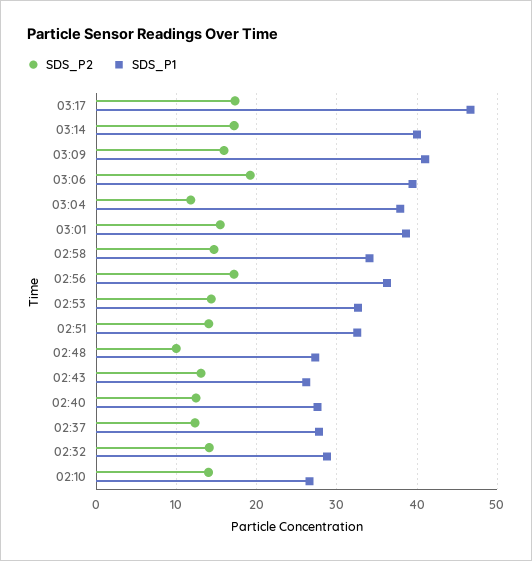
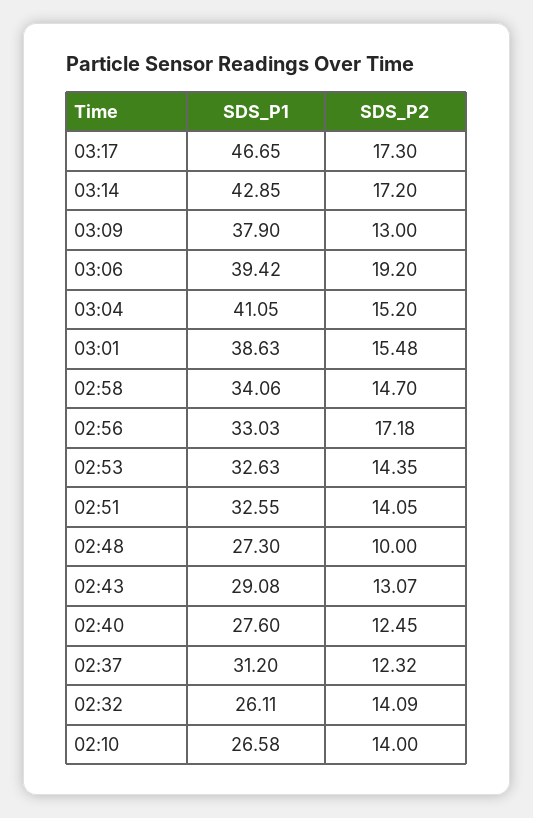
  {
    "SDS_P2": {
      "03:17": 17.3,
      "03:14": 17.2,
-     "03:09": 16,
+     "03:09": 13,
      "03:06": 19.2,
-     "03:04": 12,
+     "03:04": 15.2,
      "03:01": 15.48,
      "02:58": 14.7,
      "02:56": 17.18,
      "02:53": 14.35,
      "02:51": 14.05,
      "02:48": 10,
      "02:43": 13.07,
      "02:40": 12.45,
      "02:37": 12.32,
      "02:32": 14.09,
      "02:10": 14
    },
    "SDS_P1": {
      "03:17": 46.65,
-     "03:14": 40,
+     "03:14": 42.85,
-     "03:09": 41,
+     "03:09": 37.9,
      "03:06": 39.42,
-     "03:04": 38,
+     "03:04": 41.05,
      "03:01": 38.63,
      "02:58": 34.06,
-     "02:56": 36,
+     "02:56": 33.03,
      "02:53": 32.63,
      "02:51": 32.55,
      "02:48": 27.3,
-     "02:43": 26,
+     "02:43": 29.08,
      "02:40": 27.6,
-     "02:37": 28,
+     "02:37": 31.2,
-     "02:32": 29,
+     "02:32": 26.11,
      "02:10": 26.58
    }
  }

